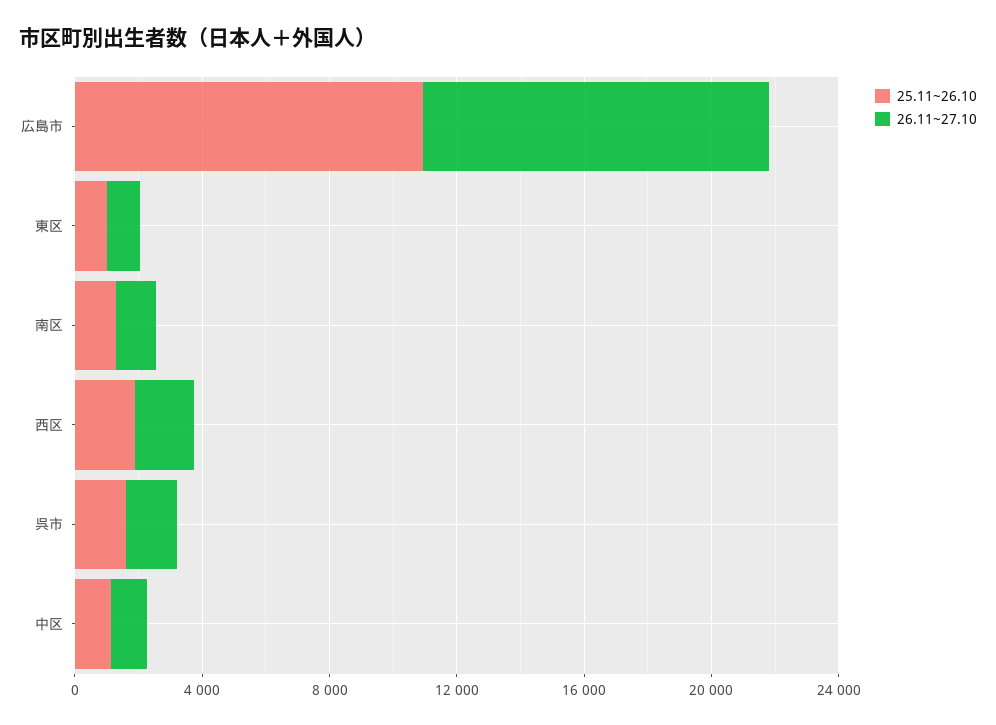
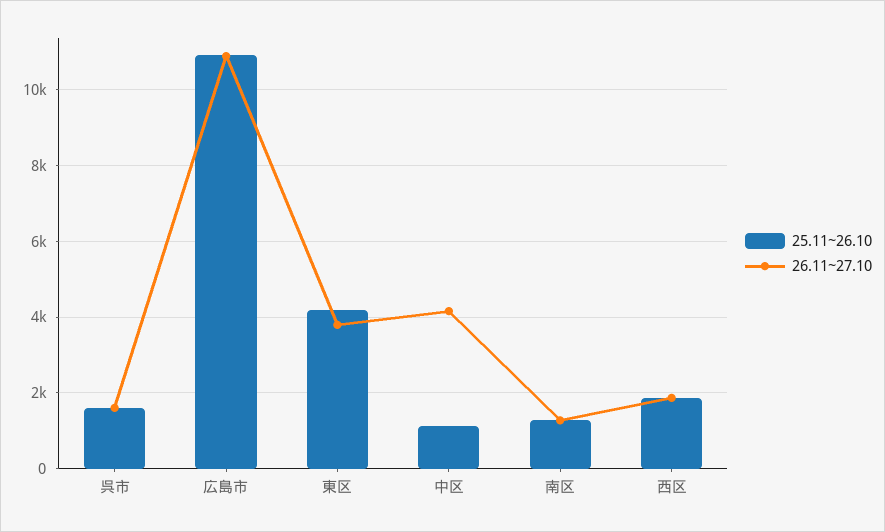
  {
    "25.11~26.10": {
      "広島市": 11000,
-     "東区": 1000,
+     "東区": 4200,
      "南区": 1200,
      "西区": 1800,
      "呉市": 1600,
      "中区": 1200
    },
    "26.11~27.10": {
      "広島市": 10800,
-     "東区": 1000,
+     "東区": 3800,
      "南区": 1200,
      "西区": 1800,
      "呉市": 1600,
-     "中区": 1000
+     "中区": 4200
    }
  }

